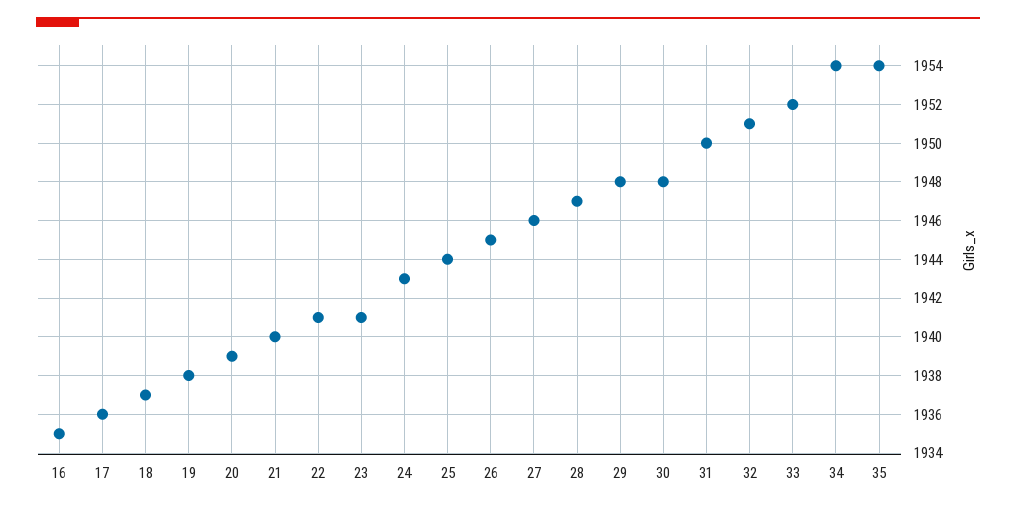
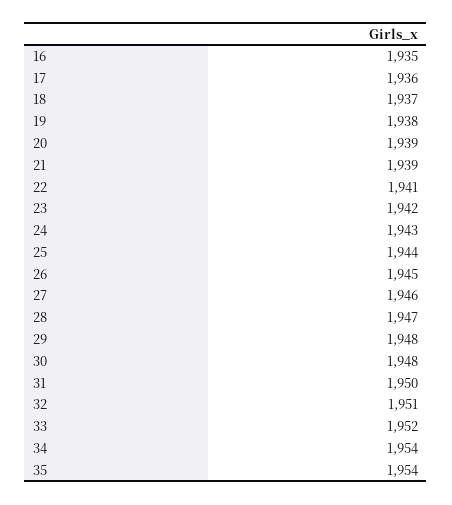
  {
    "16": 1935,
    "17": 1936,
    "18": 1937,
    "19": 1938,
    "20": 1939,
-   "21": 1940,
+   "21": 1939,
    "22": 1941,
-   "23": 1941,
+   "23": 1942,
    "24": 1943,
    "25": 1944,
    "26": 1945,
    "27": 1946,
    "28": 1947,
    "29": 1948,
    "30": 1948,
    "31": 1950,
    "32": 1951,
    "33": 1952,
    "34": 1954,
    "35": 1954
  }

